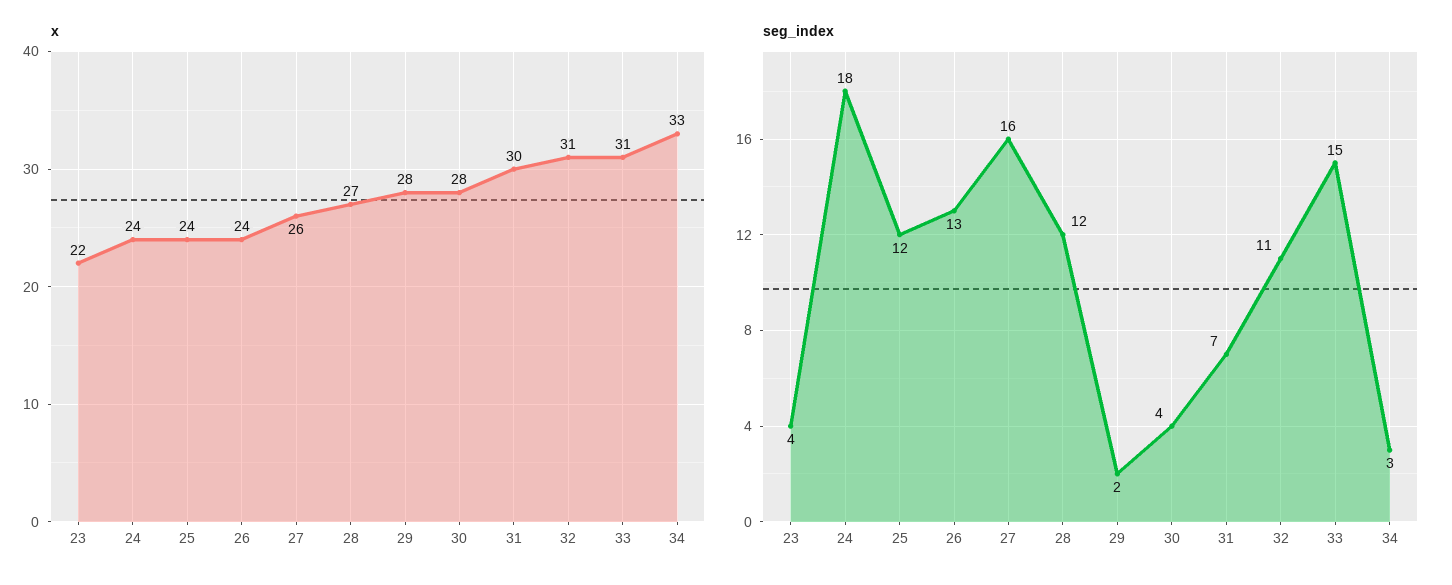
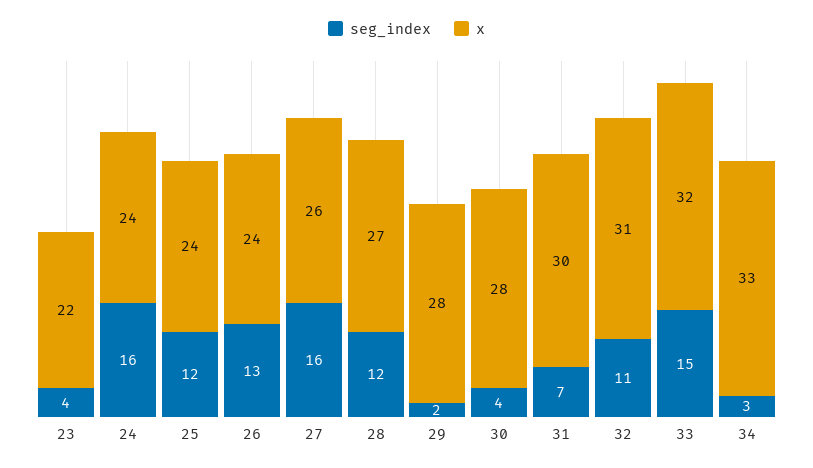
  {
    "x": {
      "23": 22,
      "24": 24,
      "25": 24,
      "26": 24,
      "27": 26,
      "28": 27,
      "29": 28,
      "30": 28,
      "31": 30,
      "32": 31,
-     "33": 31,
+     "33": 32,
      "34": 33
    },
    "seg_index": {
      "23": 4,
-     "24": 18,
+     "24": 16,
      "25": 12,
      "26": 13,
      "27": 16,
      "28": 12,
      "29": 2,
      "30": 4,
      "31": 7,
      "32": 11,
      "33": 15,
      "34": 3
    }
  }

